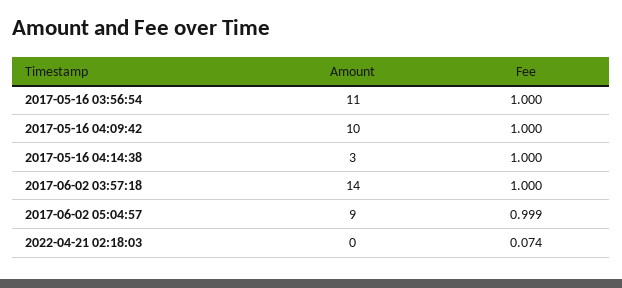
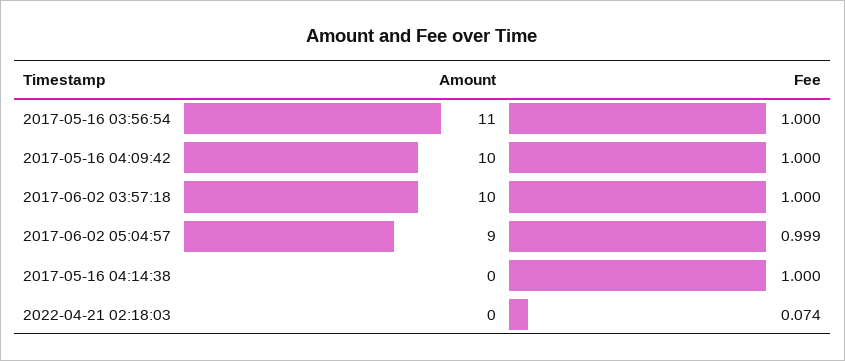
  {
    "Amount": {
      "2017-05-16 03:56:54": 11,
      "2017-05-16 04:09:42": 10,
-     "2017-05-16 04:14:38": 3,
+     "2017-05-16 04:14:38": 0,
-     "2017-06-02 03:57:18": 14,
+     "2017-06-02 03:57:18": 10,
      "2017-06-02 05:04:57": 9,
      "2022-04-21 02:18:03": 0
    },
    "Fee": {
      "2017-05-16 03:56:54": 1,
      "2017-05-16 04:09:42": 1,
      "2017-05-16 04:14:38": 1,
      "2017-06-02 03:57:18": 1,
      "2017-06-02 05:04:57": 0.999,
      "2022-04-21 02:18:03": 0.074
    }
  }

